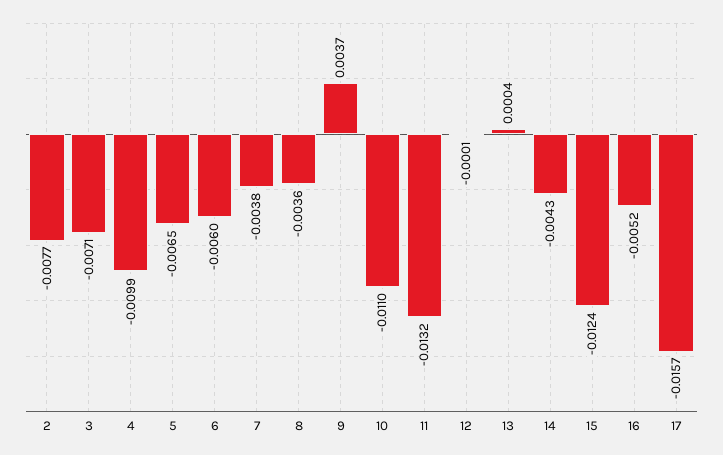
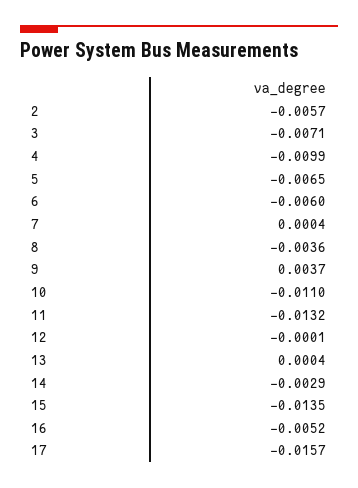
  {
-   "2": -0.0077,
+   "2": -0.0057,
    "3": -0.0071,
    "4": -0.0099,
    "5": -0.0065,
    "6": -0.006,
-   "7": -0.0038,
+   "7": 0.0004,
    "8": -0.0036,
    "9": 0.0037,
    "10": -0.011,
    "11": -0.0132,
    "12": -0.0001,
    "13": 0.0004,
-   "14": -0.0043,
+   "14": -0.0029,
-   "15": -0.0124,
+   "15": -0.0135,
    "16": -0.0052,
    "17": -0.0157
  }

